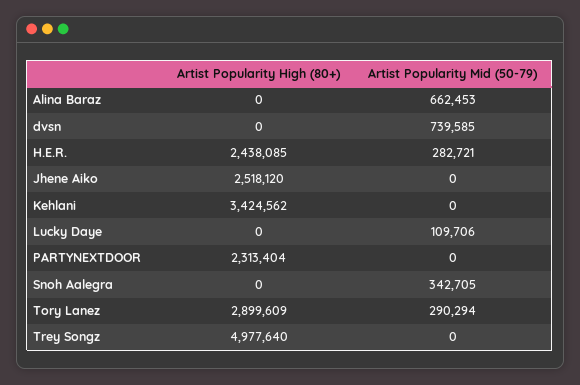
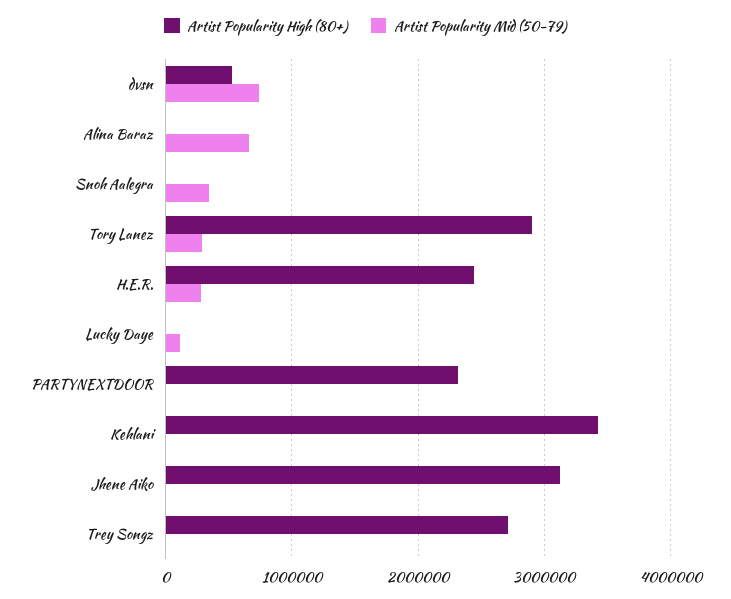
  {
    "Artist Popularity High (80+)": {
      "Alina Baraz": 0,
-     "dvsn": 0,
+     "dvsn": 500000,
      "H.E.R.": 2438085,
-     "Jhene Aiko": 2518120,
+     "Jhene Aiko": 3100000,
      "Kehlani": 3424562,
      "Lucky Daye": 0,
      "PARTYNEXTDOOR": 2313404,
      "Snoh Aalegra": 0,
      "Tory Lanez": 2899609,
-     "Trey Songz": 4977640
+     "Trey Songz": 2700000
    },
    "Artist Popularity Mid (50-79)": {
      "Alina Baraz": 662453,
      "dvsn": 739585,
      "H.E.R.": 282721,
      "Jhene Aiko": 0,
      "Kehlani": 0,
      "Lucky Daye": 109706,
      "PARTYNEXTDOOR": 0,
      "Snoh Aalegra": 342705,
      "Tory Lanez": 290294,
      "Trey Songz": 0
    }
  }

